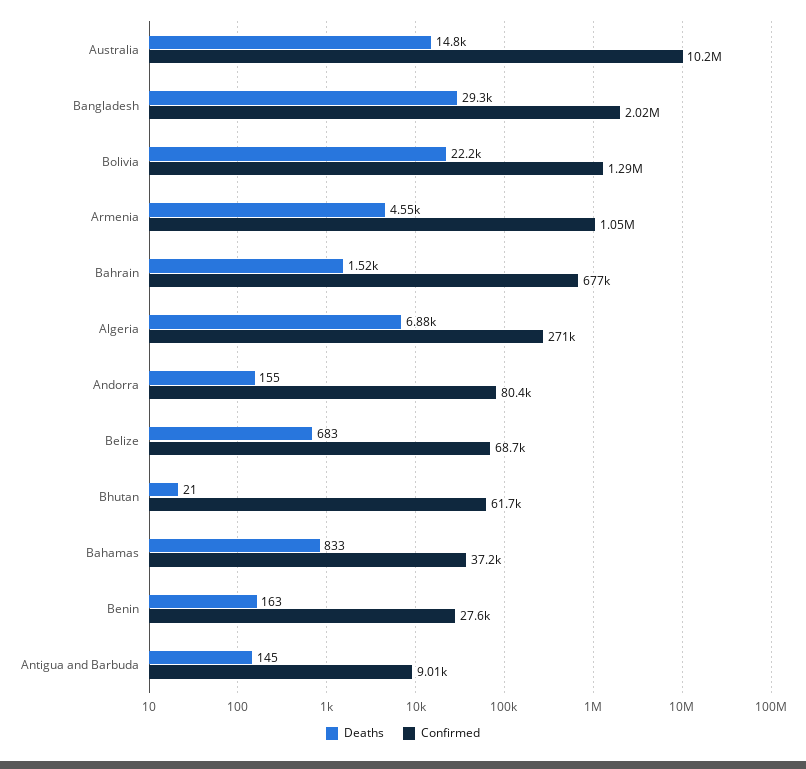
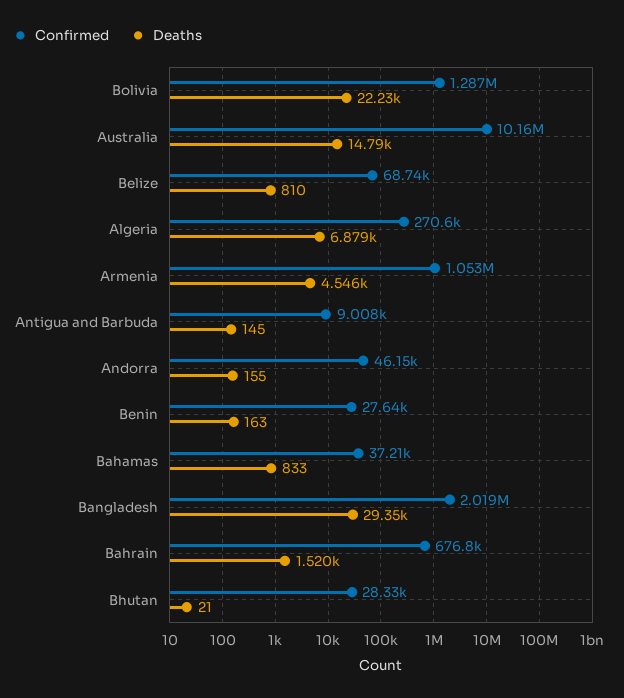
  {
    "Deaths": {
      "Australia": 14790,
      "Bangladesh": 29350,
      "Bolivia": 22230,
      "Armenia": 4546,
      "Bahrain": 1520,
      "Algeria": 6879,
      "Andorra": 155,
-     "Belize": 683,
+     "Belize": 810,
      "Bhutan": 21,
      "Bahamas": 833,
      "Benin": 163,
      "Antigua and Barbuda": 145
    },
    "Confirmed": {
      "Australia": 10160000,
      "Bangladesh": 2019000,
      "Bolivia": 1287000,
      "Armenia": 1053000,
      "Bahrain": 676800,
      "Algeria": 270600,
-     "Andorra": 80400,
+     "Andorra": 46150,
      "Belize": 68740,
-     "Bhutan": 61700,
+     "Bhutan": 28330,
      "Bahamas": 37210,
      "Benin": 27640,
      "Antigua and Barbuda": 9008
    }
  }

